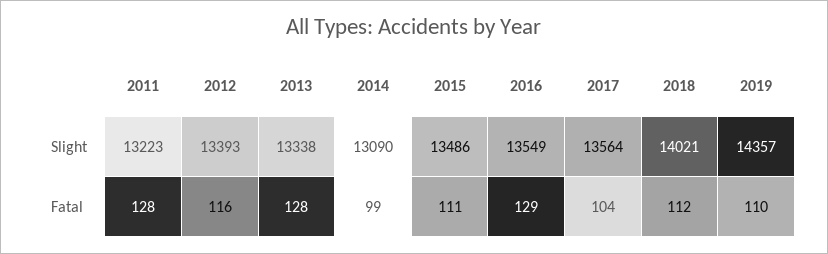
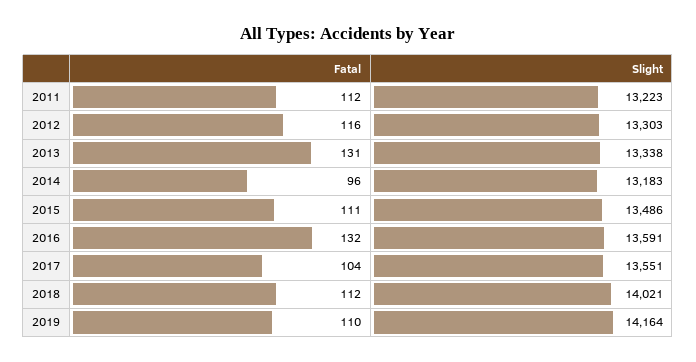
  {
    "2011": {
      "Slight": 13223,
-     "Fatal": 128
+     "Fatal": 112
    },
    "2012": {
-     "Slight": 13393,
+     "Slight": 13303,
      "Fatal": 116
    },
    "2013": {
      "Slight": 13338,
-     "Fatal": 128
+     "Fatal": 131
    },
    "2014": {
-     "Slight": 13090,
+     "Slight": 13183,
-     "Fatal": 99
+     "Fatal": 96
    },
    "2015": {
      "Slight": 13486,
      "Fatal": 111
    },
    "2016": {
-     "Slight": 13549,
+     "Slight": 13591,
-     "Fatal": 129
+     "Fatal": 132
    },
    "2017": {
-     "Slight": 13564,
+     "Slight": 13551,
      "Fatal": 104
    },
    "2018": {
      "Slight": 14021,
      "Fatal": 112
    },
    "2019": {
-     "Slight": 14357,
+     "Slight": 14164,
      "Fatal": 110
    }
  }

